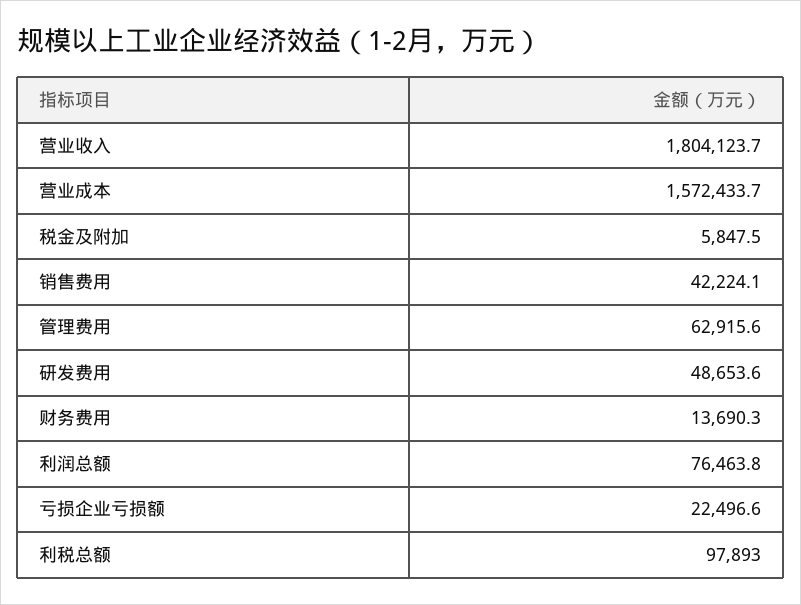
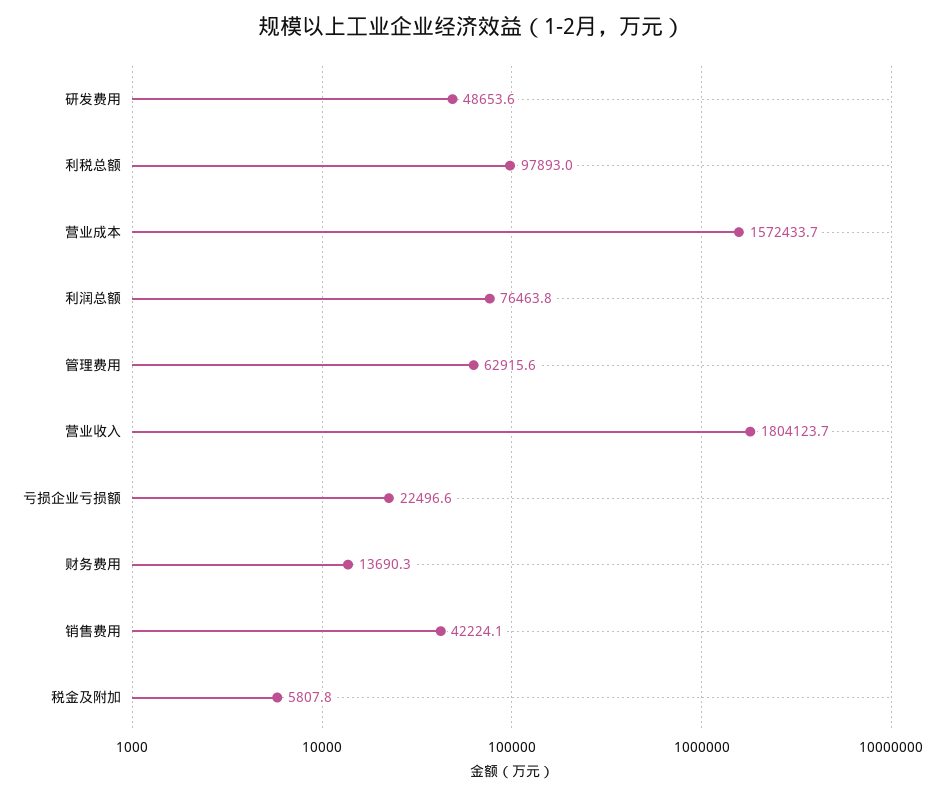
  {
    "营业收入": 1804123.7,
    "营业成本": 1572433.7,
-   "税金及附加": 5847.5,
+   "税金及附加": 5807.8,
    "销售费用": 42224.1,
    "管理费用": 62915.6,
    "研发费用": 48653.6,
    "财务费用": 13690.3,
    "利润总额": 76463.8,
    "亏损企业亏损额": 22496.6,
    "利税总额": 97893
  }

